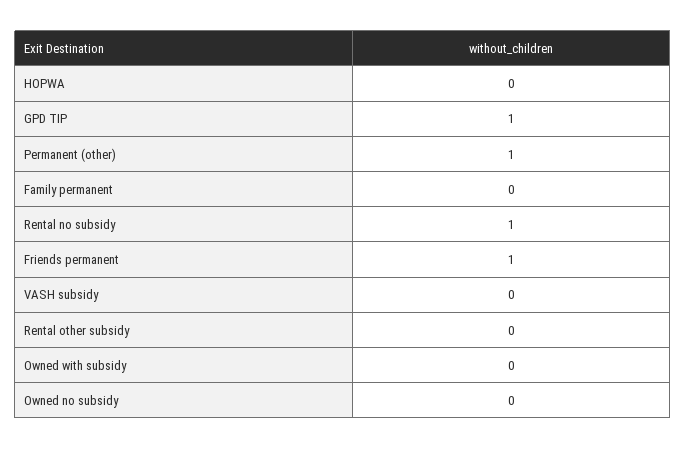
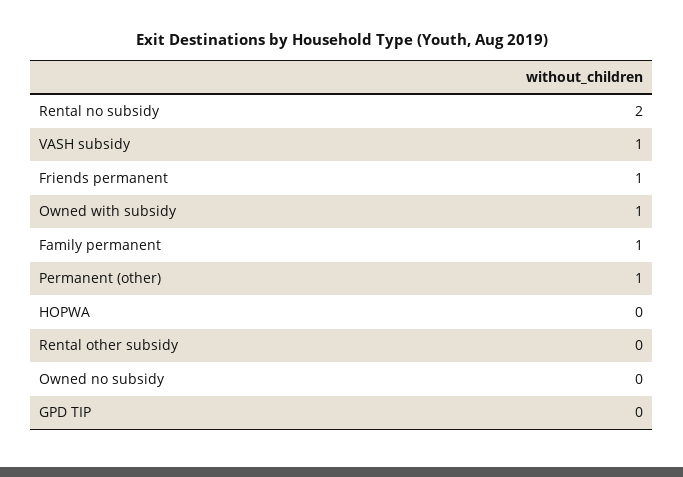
  {
    "HOPWA": 0,
-   "GPD TIP": 1,
+   "GPD TIP": 0,
    "Permanent (other)": 1,
-   "Family permanent": 0,
+   "Family permanent": 1,
-   "Rental no subsidy": 1,
+   "Rental no subsidy": 2,
    "Friends permanent": 1,
-   "VASH subsidy": 0,
+   "VASH subsidy": 1,
    "Rental other subsidy": 0,
-   "Owned with subsidy": 0,
+   "Owned with subsidy": 1,
    "Owned no subsidy": 0
  }

